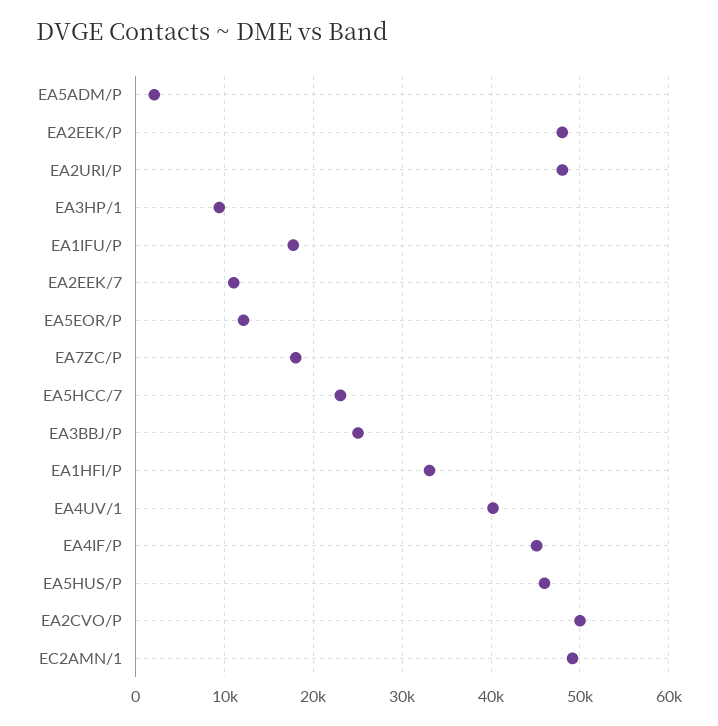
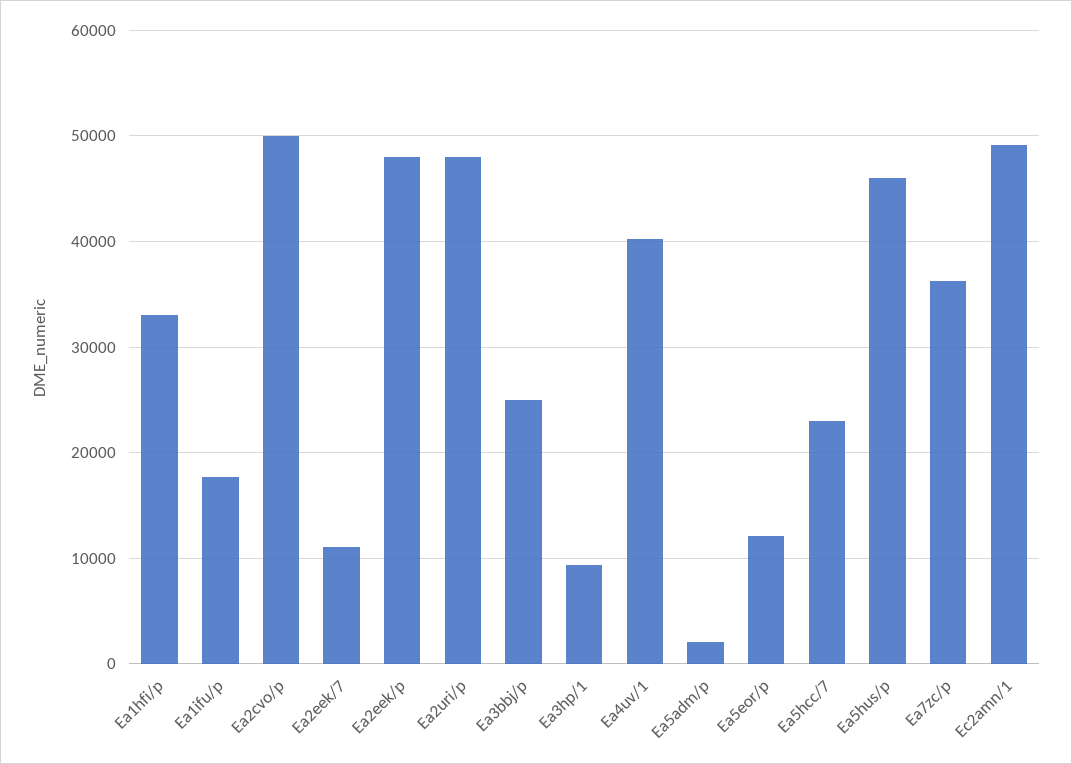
  {
    "EA5ADM/P": 2000,
    "EA2EEK/P": 48000,
    "EA2URI/P": 48000,
    "EA3HP/1": 9000,
    "EA1IFU/P": 18000,
    "EA2EEK/7": 11000,
    "EA5EOR/P": 12000,
-   "EA7ZC/P": 18000,
+   "EA7ZC/P": 36000,
    "EA5HCC/7": 23000,
    "EA3BBJ/P": 25000,
    "EA1HFI/P": 33000,
    "EA4UV/1": 40000,
-   "EA4IF/P": 45000,
    "EA5HUS/P": 46000,
    "EA2CVO/P": 50000,
    "EC2AMN/1": 49000
  }

